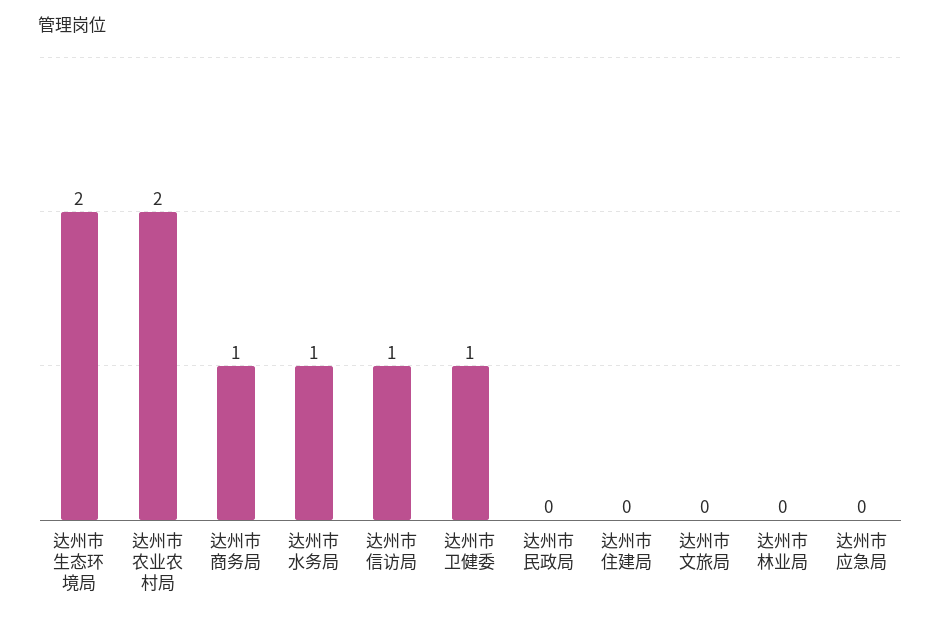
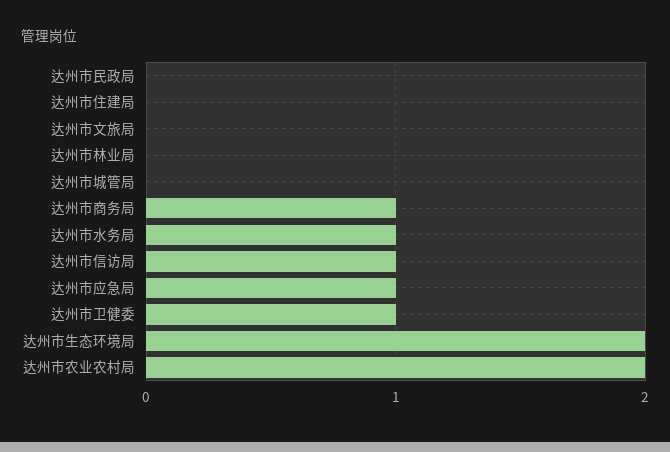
  {
    "达州市生态环境局": 2,
    "达州市农业农村局": 2,
    "达州市商务局": 1,
    "达州市水务局": 1,
    "达州市信访局": 1,
    "达州市卫健委": 1,
    "达州市民政局": 0,
    "达州市住建局": 0,
    "达州市文旅局": 0,
    "达州市林业局": 0,
-   "达州市应急局": 0
+   "达州市应急局": 1,
+   "达州市城管局": 0
  }

